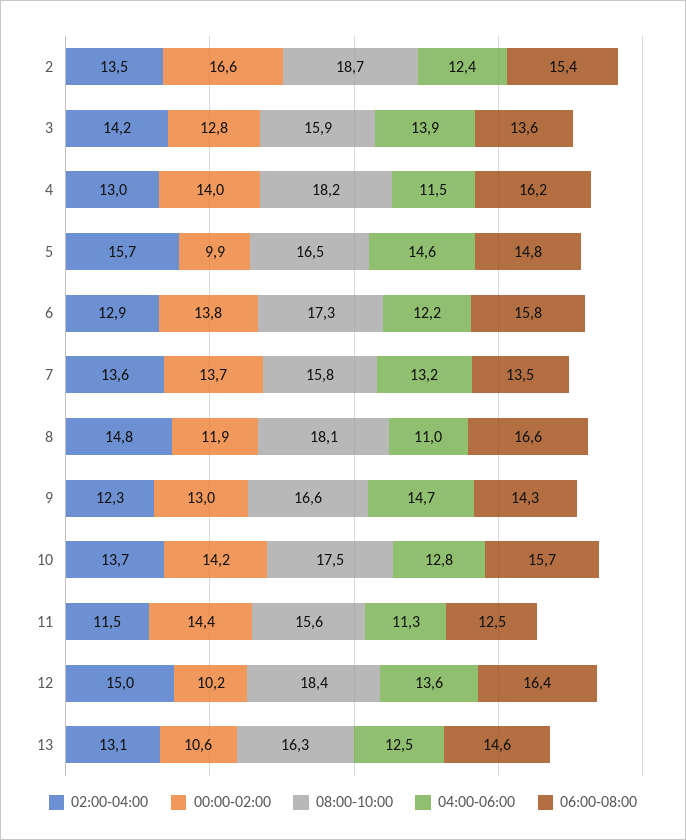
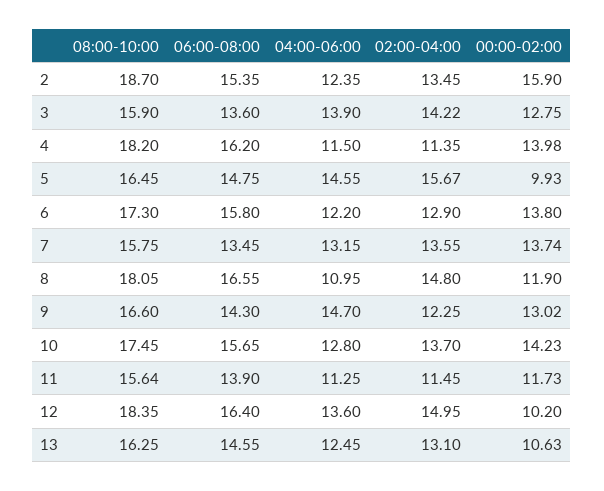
  {
    "02:00-04:00": {
      "2": 13.45,
      "3": 14.22,
-     "4": 13,
+     "4": 11.35,
      "5": 15.67,
      "6": 12.9,
      "7": 13.55,
      "8": 14.8,
      "9": 12.25,
      "10": 13.7,
      "11": 11.45,
      "12": 14.95,
      "13": 13.1
    },
    "00:00-02:00": {
-     "2": 16.6,
+     "2": 15.9,
      "3": 12.75,
      "4": 13.98,
      "5": 9.93,
      "6": 13.8,
      "7": 13.74,
      "8": 11.9,
      "9": 13.02,
      "10": 14.23,
-     "11": 14.4,
+     "11": 11.73,
      "12": 10.2,
      "13": 10.63
    },
    "08:00-10:00": {
      "2": 18.7,
      "3": 15.9,
      "4": 18.2,
      "5": 16.45,
      "6": 17.3,
      "7": 15.75,
      "8": 18.05,
      "9": 16.6,
      "10": 17.45,
      "11": 15.64,
      "12": 18.35,
      "13": 16.25
    },
    "04:00-06:00": {
      "2": 12.35,
      "3": 13.9,
      "4": 11.5,
      "5": 14.55,
      "6": 12.2,
      "7": 13.15,
      "8": 10.95,
      "9": 14.7,
      "10": 12.8,
      "11": 11.25,
      "12": 13.6,
      "13": 12.45
    },
    "06:00-08:00": {
      "2": 15.35,
      "3": 13.6,
      "4": 16.2,
      "5": 14.75,
      "6": 15.8,
      "7": 13.45,
      "8": 16.55,
      "9": 14.3,
      "10": 15.65,
-     "11": 12.5,
+     "11": 13.9,
      "12": 16.4,
      "13": 14.55
    }
  }

